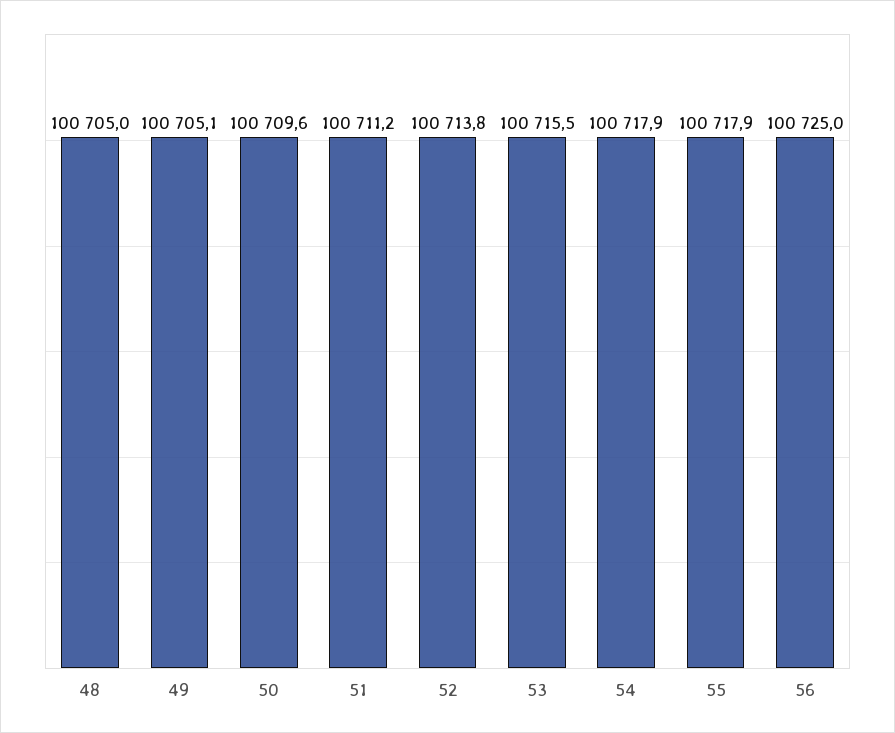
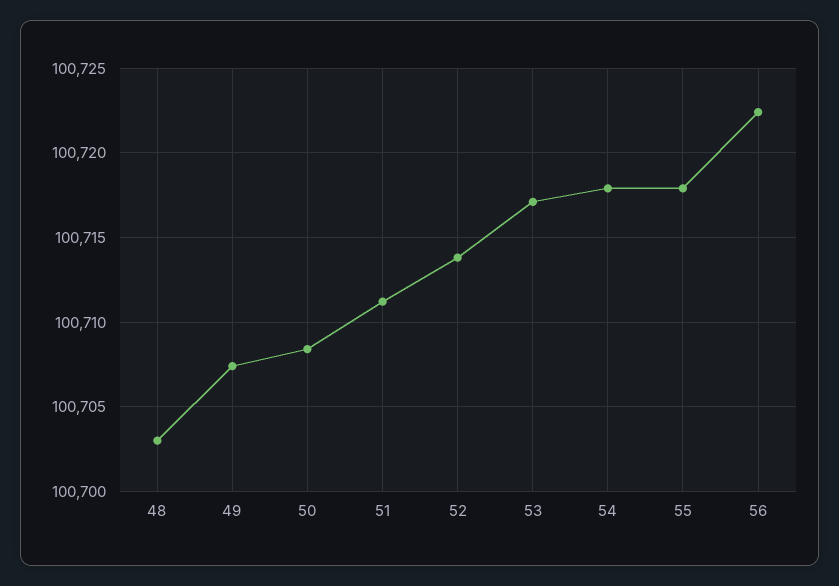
  {
-   "48": 100705,
+   "48": 100703,
-   "49": 100705.1,
+   "49": 100707.5,
-   "50": 100709.6,
+   "50": 100708.5,
    "51": 100711.2,
    "52": 100713.8,
-   "53": 100715.5,
+   "53": 100717,
    "54": 100717.9,
    "55": 100717.9,
-   "56": 100725
+   "56": 100722.5
  }

